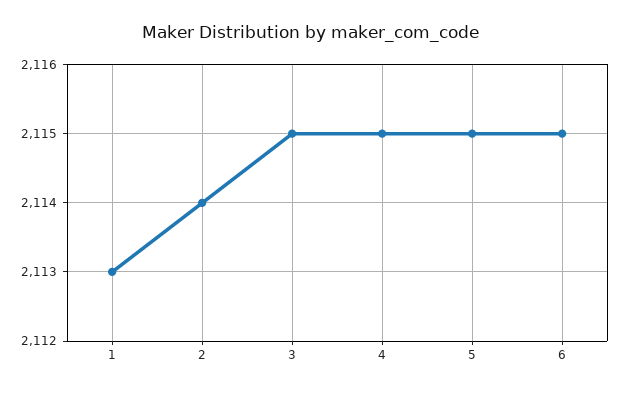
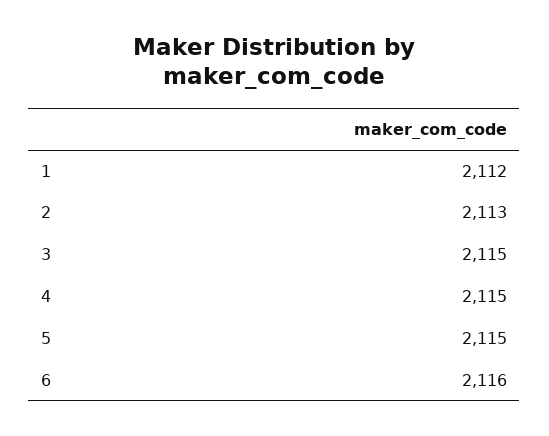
  {
-   "1": 2113,
+   "1": 2112,
-   "2": 2114,
+   "2": 2113,
    "3": 2115,
    "4": 2115,
    "5": 2115,
-   "6": 2115
+   "6": 2116
  }

